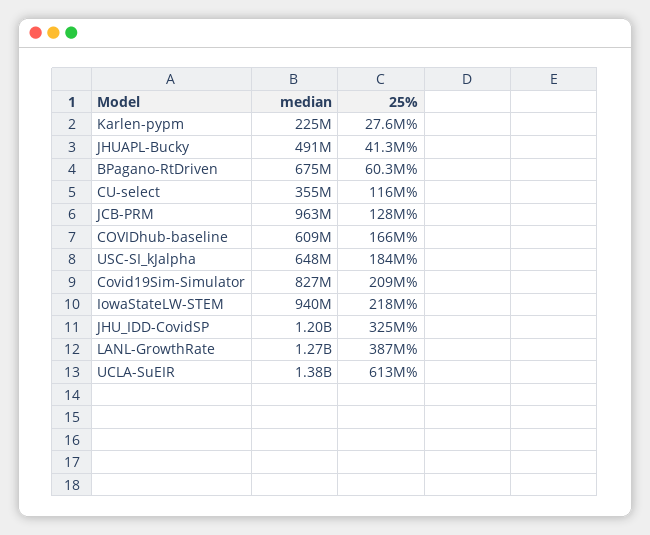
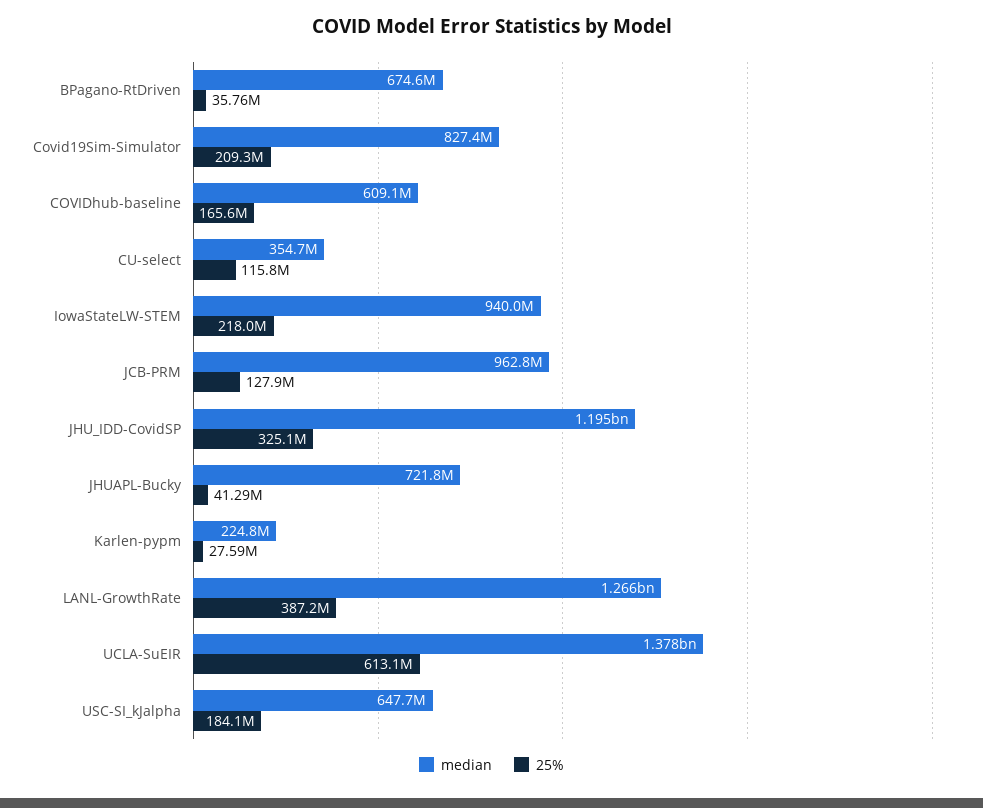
  {
    "median": {
      "Karlen-pypm": 224800000,
-     "JHUAPL-Bucky": 491000000,
+     "JHUAPL-Bucky": 721800000,
      "BPagano-RtDriven": 674600000,
      "CU-select": 354700000,
      "JCB-PRM": 962800000,
      "COVIDhub-baseline": 609100000,
      "USC-SI_kJalpha": 647700000,
      "Covid19Sim-Simulator": 827400000,
      "IowaStateLW-STEM": 940000000,
      "JHU_IDD-CovidSP": 1195000000,
      "LANL-GrowthRate": 1266000000,
      "UCLA-SuEIR": 1378000000
    },
    "25%": {
      "Karlen-pypm": 27590000,
      "JHUAPL-Bucky": 41290000,
-     "BPagano-RtDriven": 60300000,
+     "BPagano-RtDriven": 35760000,
      "CU-select": 115800000,
      "JCB-PRM": 127900000,
      "COVIDhub-baseline": 165600000,
      "USC-SI_kJalpha": 184100000,
      "Covid19Sim-Simulator": 209300000,
      "IowaStateLW-STEM": 218000000,
      "JHU_IDD-CovidSP": 325100000,
      "LANL-GrowthRate": 387200000,
      "UCLA-SuEIR": 613100000
    }
  }

